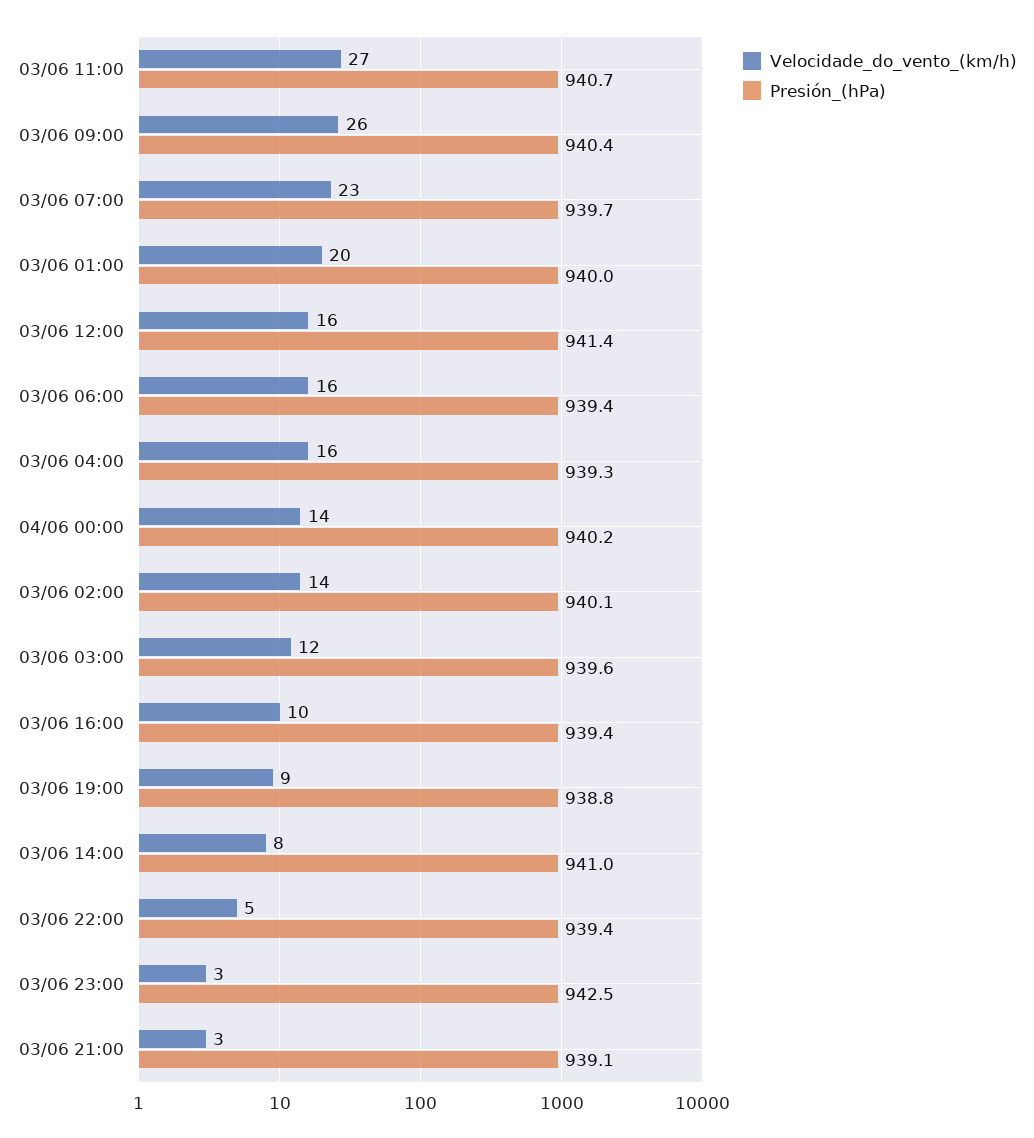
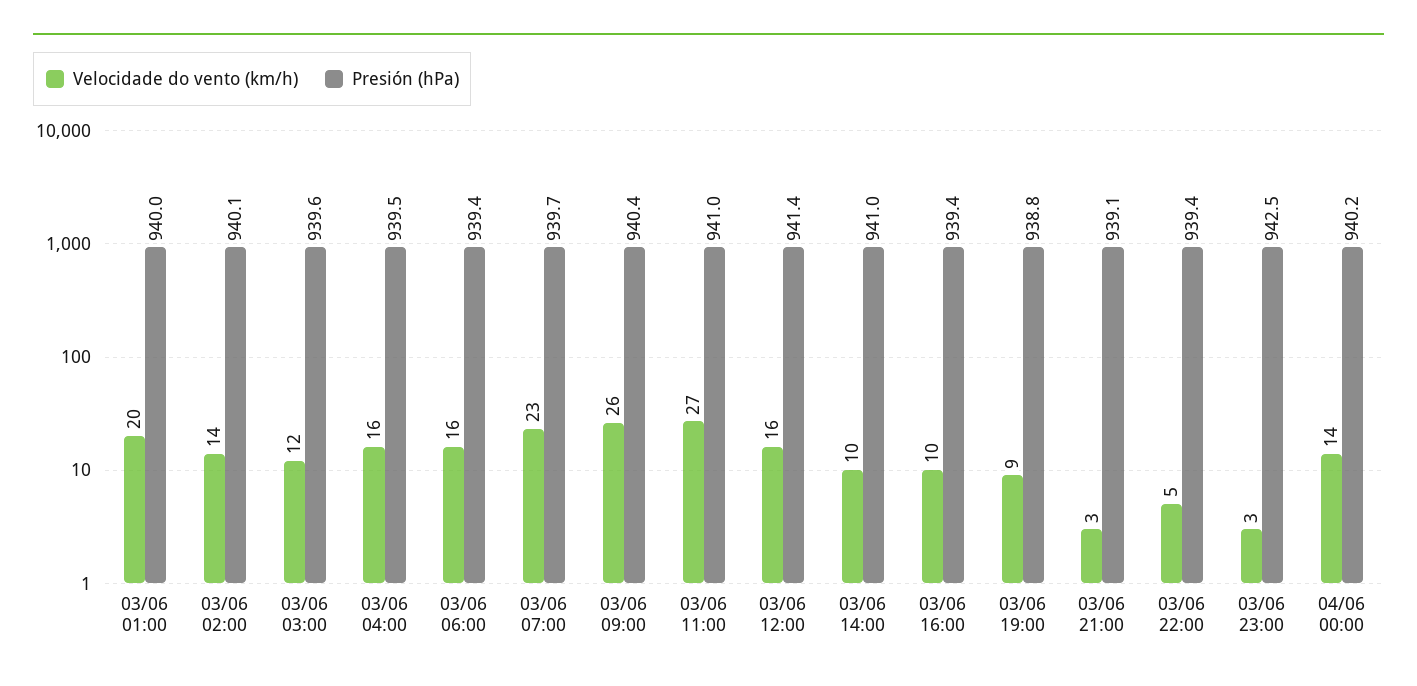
  {
    "Velocidade_do_vento_(km/h)": {
      "03/06 11:00": 27,
      "03/06 09:00": 26,
      "03/06 07:00": 23,
      "03/06 01:00": 20,
      "03/06 12:00": 16,
      "03/06 06:00": 16,
      "03/06 04:00": 16,
      "04/06 00:00": 14,
      "03/06 02:00": 14,
      "03/06 03:00": 12,
      "03/06 16:00": 10,
      "03/06 19:00": 9,
-     "03/06 14:00": 8,
+     "03/06 14:00": 10,
      "03/06 22:00": 5,
      "03/06 23:00": 3,
      "03/06 21:00": 3
    },
    "Presión_(hPa)": {
-     "03/06 11:00": 940.7,
+     "03/06 11:00": 941,
      "03/06 09:00": 940.4,
      "03/06 07:00": 939.7,
      "03/06 01:00": 940,
      "03/06 12:00": 941.4,
      "03/06 06:00": 939.4,
-     "03/06 04:00": 939.3,
+     "03/06 04:00": 939.5,
      "04/06 00:00": 940.2,
      "03/06 02:00": 940.1,
      "03/06 03:00": 939.6,
      "03/06 16:00": 939.4,
      "03/06 19:00": 938.8,
      "03/06 14:00": 941,
      "03/06 22:00": 939.4,
      "03/06 23:00": 942.5,
      "03/06 21:00": 939.1
    }
  }

